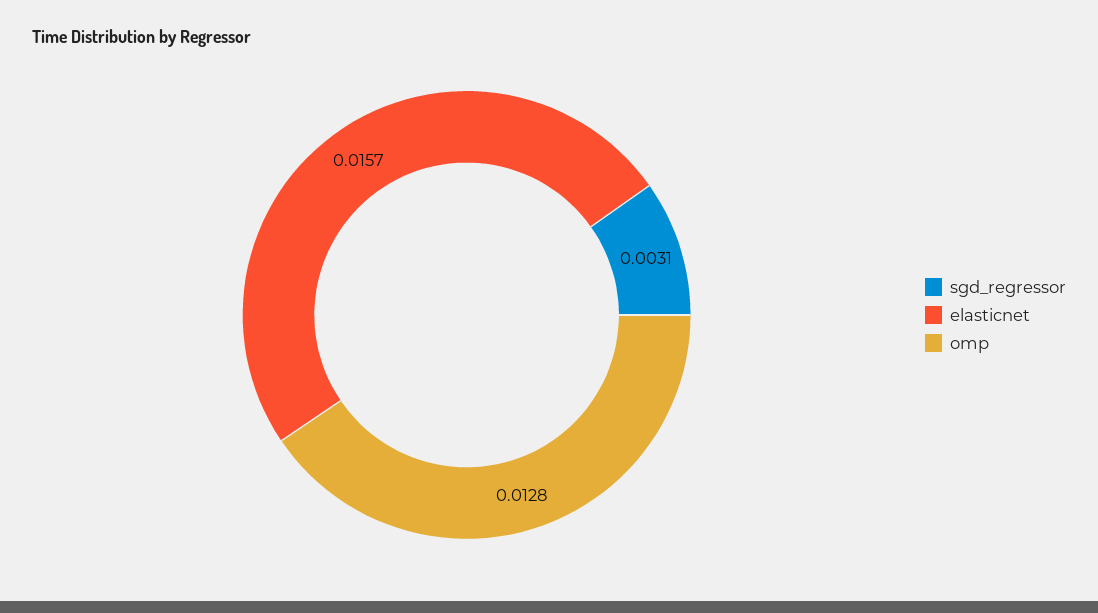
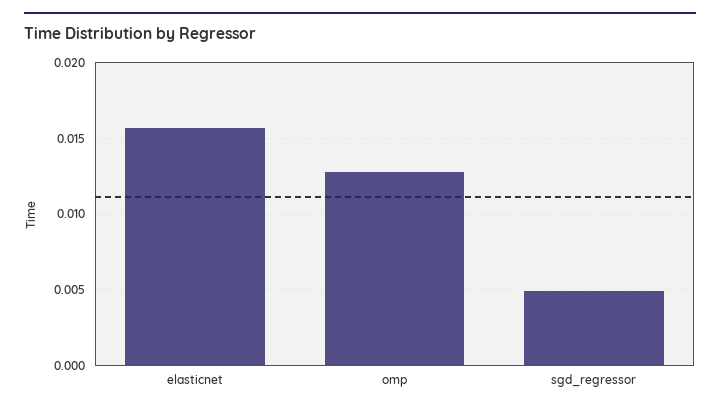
  {
-   "sgd_regressor": 0.0031,
+   "sgd_regressor": 0.005,
    "elasticnet": 0.0157,
    "omp": 0.0128
  }

